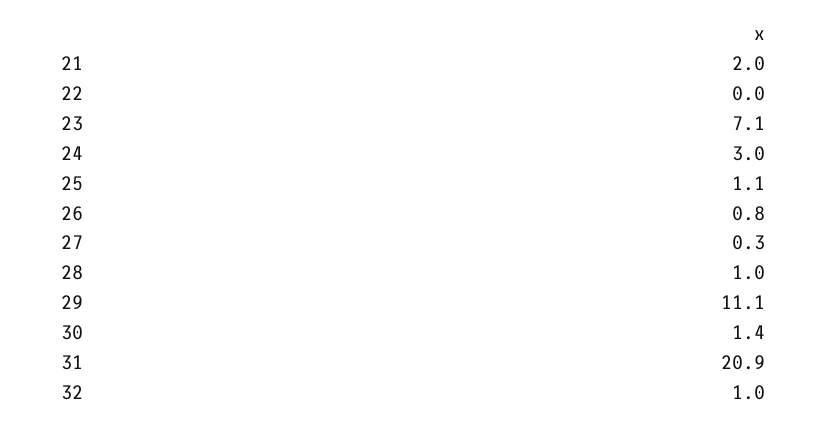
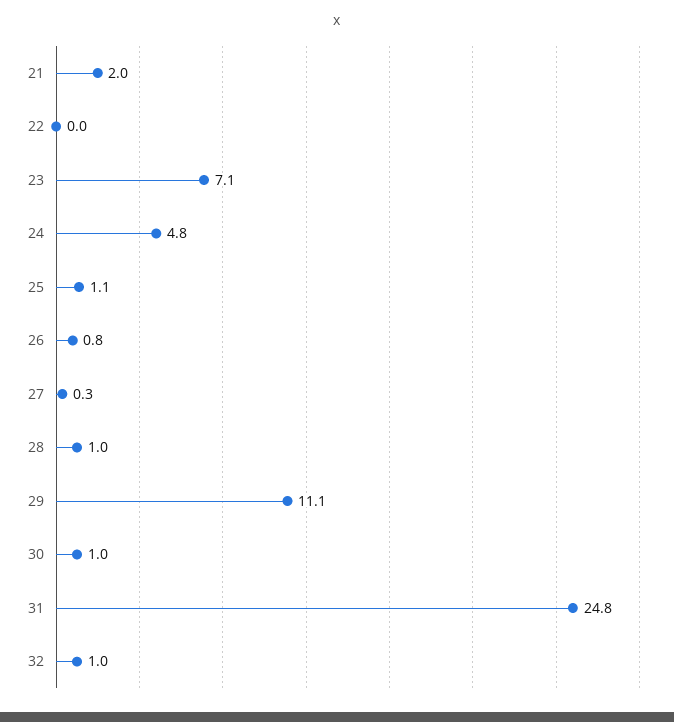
  {
    "21": 2,
    "22": 0,
    "23": 7.1,
-   "24": 3,
+   "24": 4.8,
    "25": 1.1,
    "26": 0.8,
    "27": 0.3,
    "28": 1,
    "29": 11.1,
-   "30": 1.4,
+   "30": 1,
-   "31": 20.9,
+   "31": 24.8,
    "32": 1
  }

